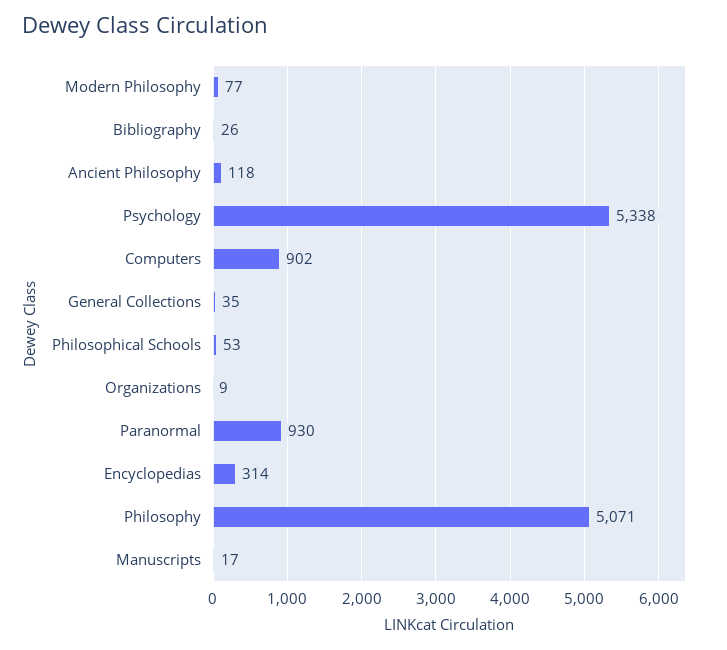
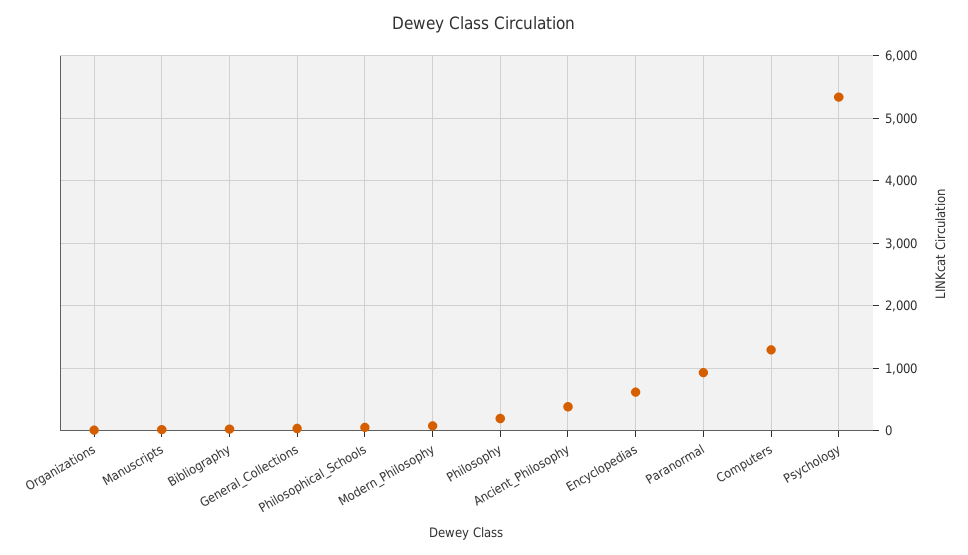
  {
    "Modern Philosophy": 77,
    "Bibliography": 26,
-   "Ancient Philosophy": 118,
+   "Ancient Philosophy": 400,
    "Psychology": 5338,
-   "Computers": 902,
+   "Computers": 1300,
    "General Collections": 35,
    "Philosophical Schools": 53,
    "Organizations": 9,
    "Paranormal": 930,
-   "Encyclopedias": 314,
+   "Encyclopedias": 600,
-   "Philosophy": 5071,
+   "Philosophy": 200,
    "Manuscripts": 17
  }

